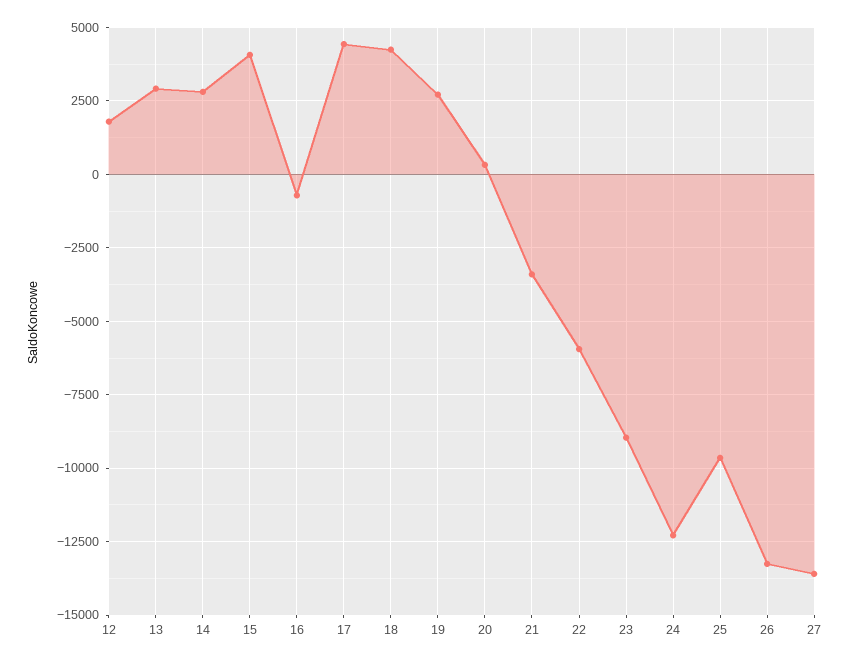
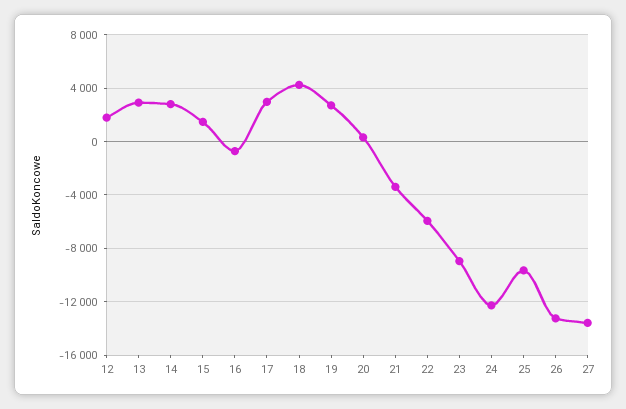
  {
    "12": 1750,
    "13": 3000,
    "14": 2750,
-   "15": 4000,
+   "15": 1500,
    "16": -750,
-   "17": 4500,
+   "17": 3000,
    "18": 4250,
    "19": 2750,
    "20": 250,
    "21": -3500,
    "22": -6000,
    "23": -9000,
    "24": -12250,
    "25": -9750,
    "26": -13250,
    "27": -13500
  }

